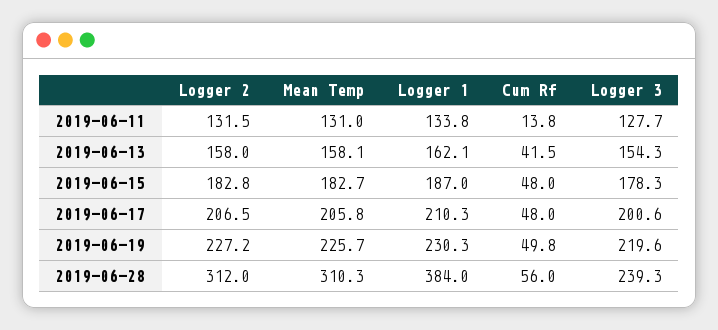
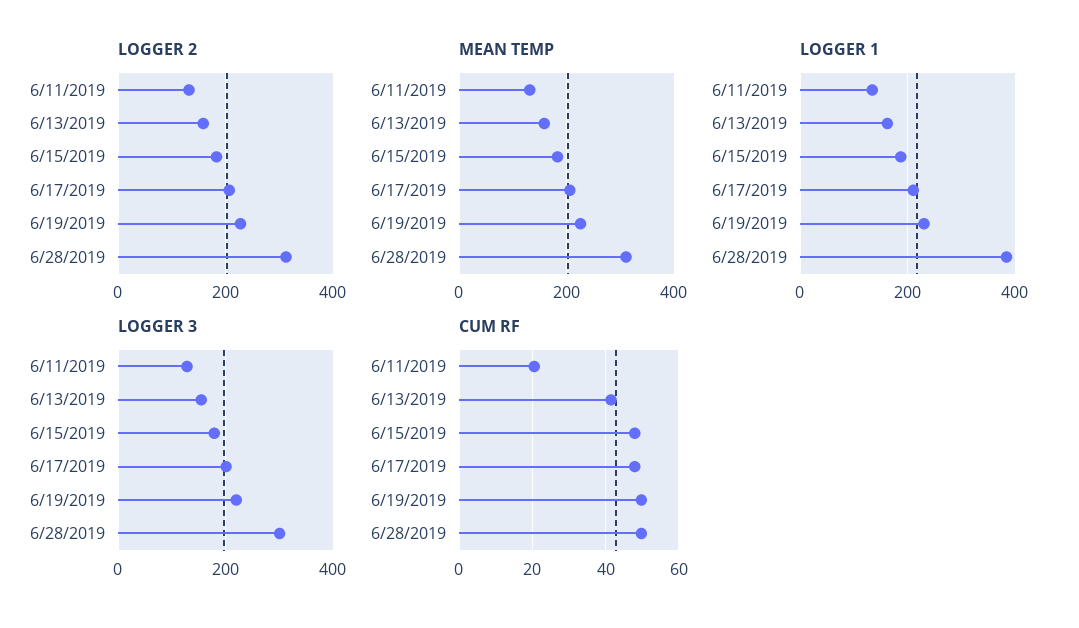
  {
    "Logger 2": {
      "2019-06-11": 131.5,
      "2019-06-13": 158,
      "2019-06-15": 182.8,
      "2019-06-17": 206.5,
      "2019-06-19": 227.2,
      "2019-06-28": 312
    },
    "Mean Temp": {
      "2019-06-11": 131,
      "2019-06-13": 158.1,
      "2019-06-15": 182.7,
      "2019-06-17": 205.8,
      "2019-06-19": 225.7,
      "2019-06-28": 310.3
    },
    "Logger 1": {
      "2019-06-11": 133.8,
      "2019-06-13": 162.1,
      "2019-06-15": 187,
      "2019-06-17": 210.3,
      "2019-06-19": 230.3,
      "2019-06-28": 384
    },
    "Cum Rf": {
-     "2019-06-11": 13.8,
+     "2019-06-11": 20,
      "2019-06-13": 41.5,
      "2019-06-15": 48,
      "2019-06-17": 48,
      "2019-06-19": 49.8,
-     "2019-06-28": 56
+     "2019-06-28": 50
    },
    "Logger 3": {
      "2019-06-11": 127.7,
      "2019-06-13": 154.3,
      "2019-06-15": 178.3,
      "2019-06-17": 200.6,
      "2019-06-19": 219.6,
-     "2019-06-28": 239.3
+     "2019-06-28": 300
    }
  }

